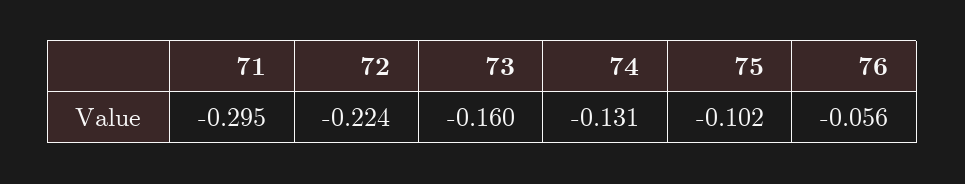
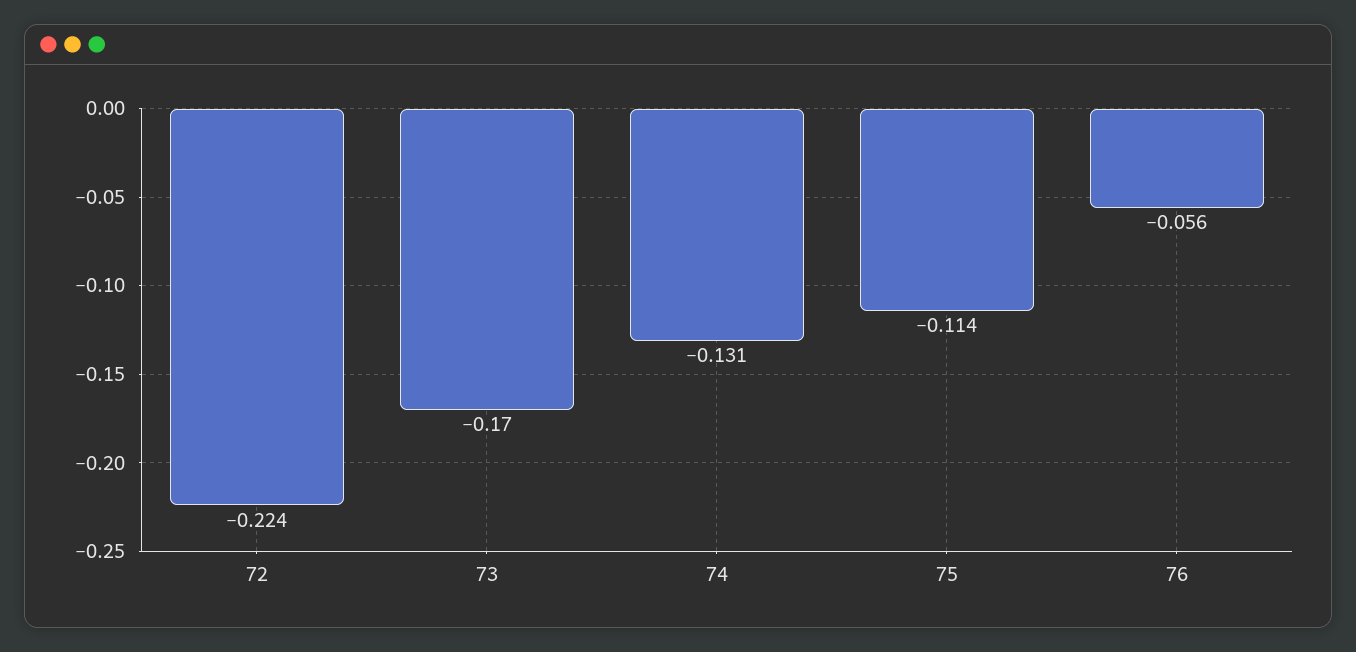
  {
-   "71": -0.295,
    "72": -0.224,
-   "73": -0.16,
+   "73": -0.17,
    "74": -0.131,
-   "75": -0.102,
+   "75": -0.114,
    "76": -0.056
  }

